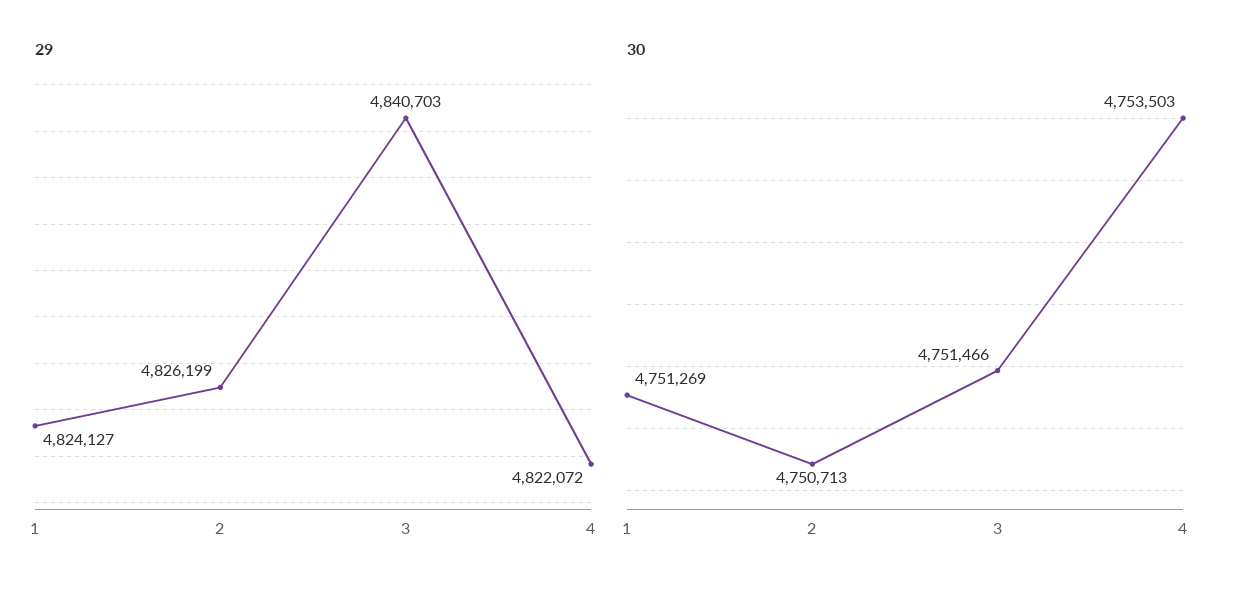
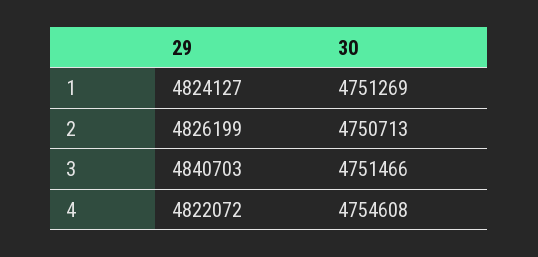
  {
    "29": {
      "1": 4824127,
      "2": 4826199,
      "3": 4840703,
      "4": 4822072
    },
    "30": {
      "1": 4751269,
      "2": 4750713,
      "3": 4751466,
-     "4": 4753503
+     "4": 4754608
    }
  }

